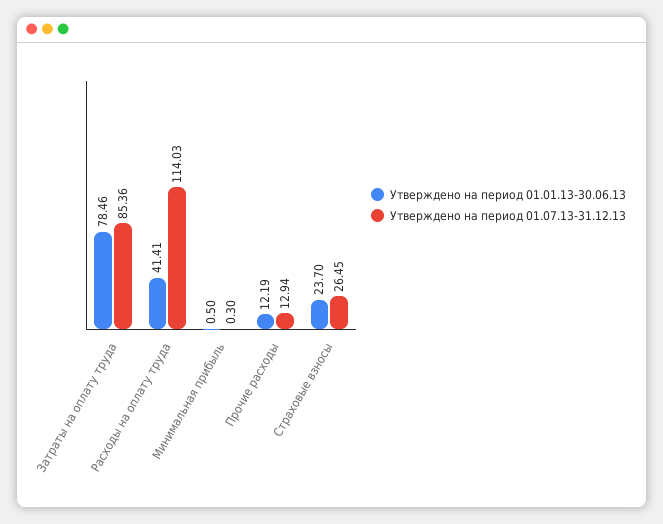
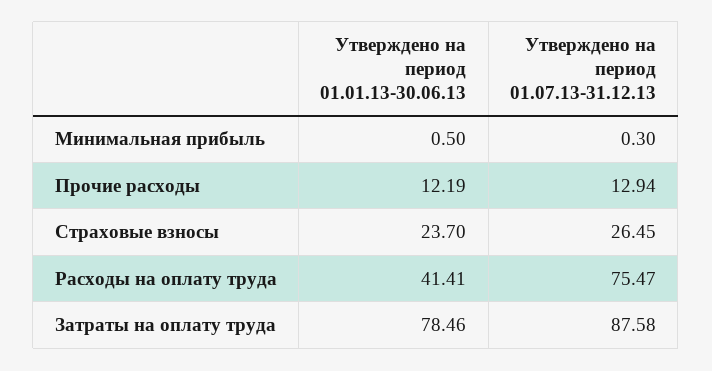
  {
    "Утверждено на период 01.01.13-30.06.13": {
      "Затраты на оплату труда": 78.46,
      "Расходы на оплату труда": 41.41,
      "Минимальная прибыль": 0.5,
      "Прочие расходы": 12.19,
      "Страховые взносы": 23.7
    },
    "Утверждено на период 01.07.13-31.12.13": {
-     "Затраты на оплату труда": 85.36,
+     "Затраты на оплату труда": 87.58,
-     "Расходы на оплату труда": 114.03,
+     "Расходы на оплату труда": 75.47,
      "Минимальная прибыль": 0.3,
      "Прочие расходы": 12.94,
      "Страховые взносы": 26.45
    }
  }

